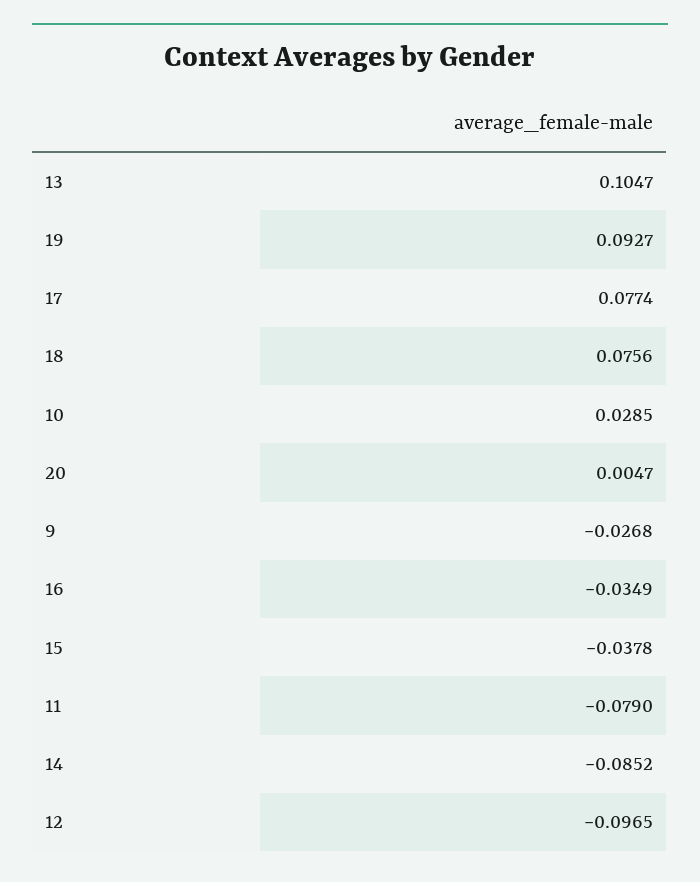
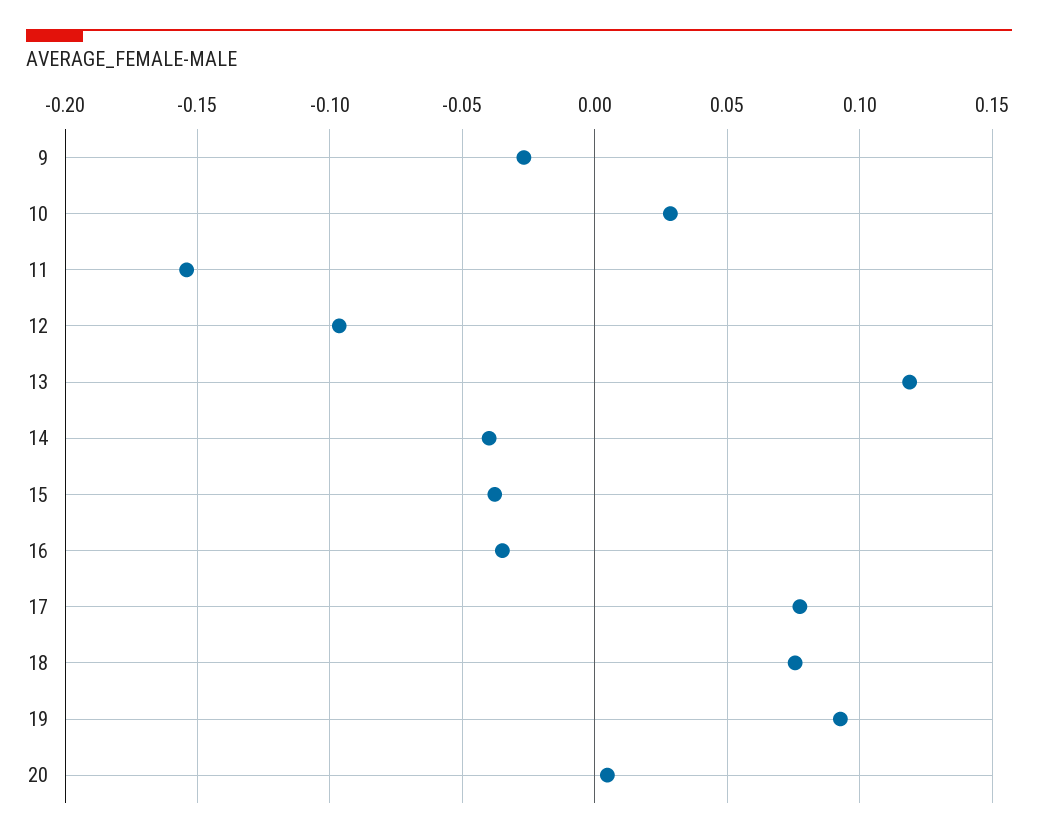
  {
-   "13": 0.1047,
+   "13": 0.12,
    "19": 0.0927,
    "17": 0.0774,
    "18": 0.0756,
    "10": 0.0285,
    "20": 0.0047,
    "9": -0.0268,
    "16": -0.0349,
    "15": -0.0378,
-   "11": -0.079,
+   "11": -0.155,
-   "14": -0.0852,
+   "14": -0.04,
    "12": -0.0965
  }

